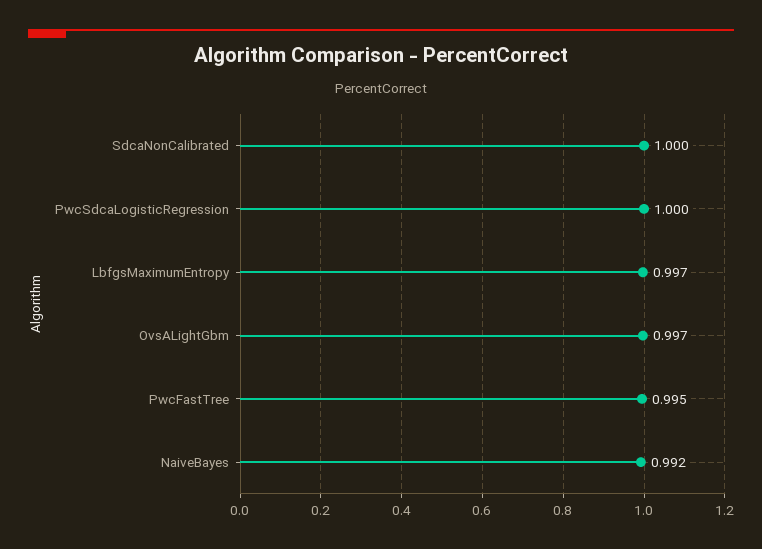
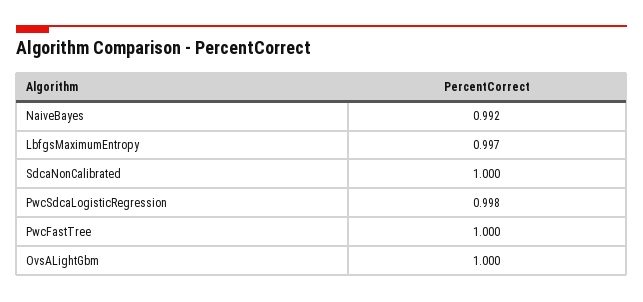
  {
    "SdcaNonCalibrated": 1,
-   "PwcSdcaLogisticRegression": 1,
+   "PwcSdcaLogisticRegression": 0.998,
    "LbfgsMaximumEntropy": 0.997,
-   "OvsALightGbm": 0.997,
+   "OvsALightGbm": 1,
-   "PwcFastTree": 0.995,
+   "PwcFastTree": 1,
    "NaiveBayes": 0.992
  }

